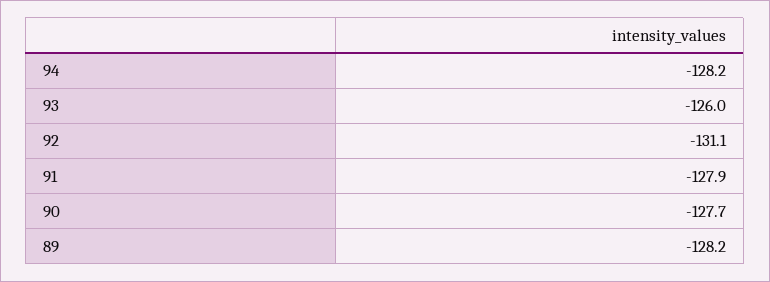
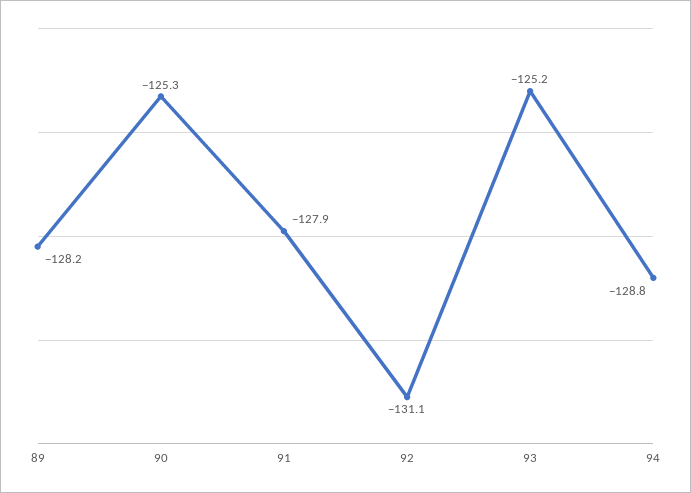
  {
-   "94": -128.2,
+   "94": -128.8,
-   "93": -126,
+   "93": -125.2,
    "92": -131.1,
    "91": -127.9,
-   "90": -127.7,
+   "90": -125.3,
    "89": -128.2
  }

